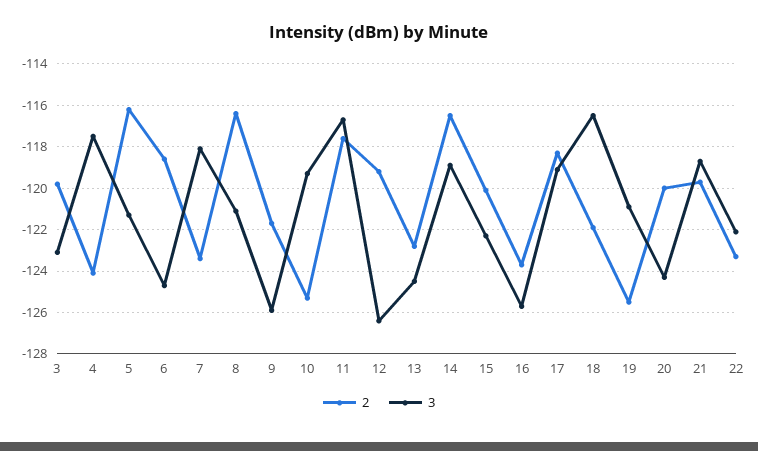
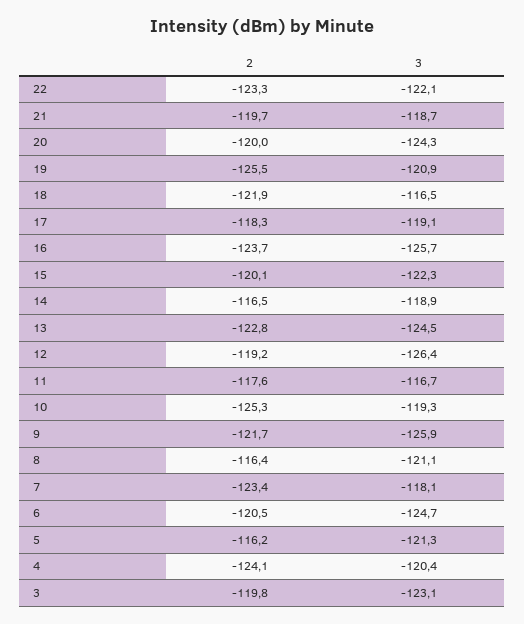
  {
    "2": {
      "3": -119.8,
      "4": -124.1,
      "5": -116.2,
-     "6": -118.5,
+     "6": -120.5,
      "7": -123.4,
      "8": -116.4,
      "9": -121.7,
      "10": -125.3,
      "11": -117.6,
      "12": -119.2,
      "13": -122.8,
      "14": -116.5,
      "15": -120.1,
      "16": -123.7,
      "17": -118.3,
      "18": -121.9,
      "19": -125.5,
      "20": -120,
      "21": -119.7,
      "22": -123.3
    },
    "3": {
      "3": -123.1,
-     "4": -117.5,
+     "4": -120.4,
      "5": -121.3,
      "6": -124.7,
      "7": -118.1,
      "8": -121.1,
      "9": -125.9,
      "10": -119.3,
      "11": -116.7,
      "12": -126.4,
      "13": -124.5,
      "14": -118.9,
      "15": -122.3,
      "16": -125.7,
      "17": -119.1,
      "18": -116.5,
      "19": -120.9,
      "20": -124.3,
      "21": -118.7,
      "22": -122.1
    }
  }

